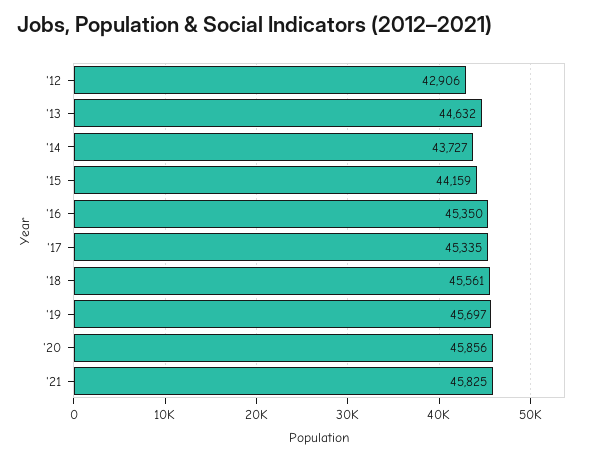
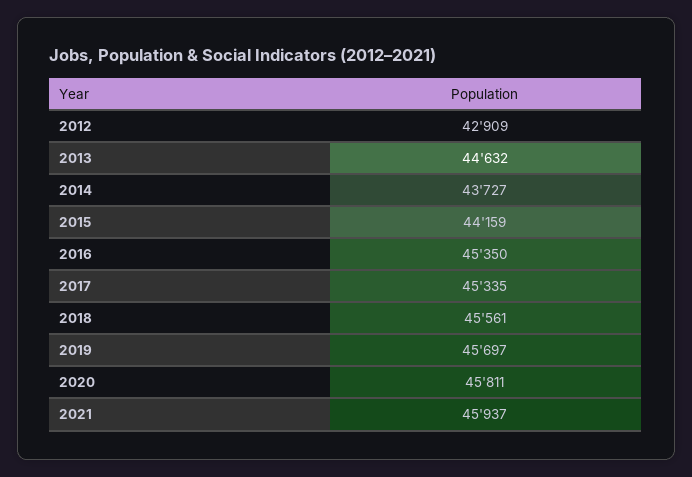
  {
-   "'12": 42906,
+   "'12": 42909,
    "'13": 44632,
    "'14": 43727,
    "'15": 44159,
    "'16": 45350,
    "'17": 45335,
    "'18": 45561,
    "'19": 45697,
-   "'20": 45856,
+   "'20": 45811,
-   "'21": 45825
+   "'21": 45937
  }

